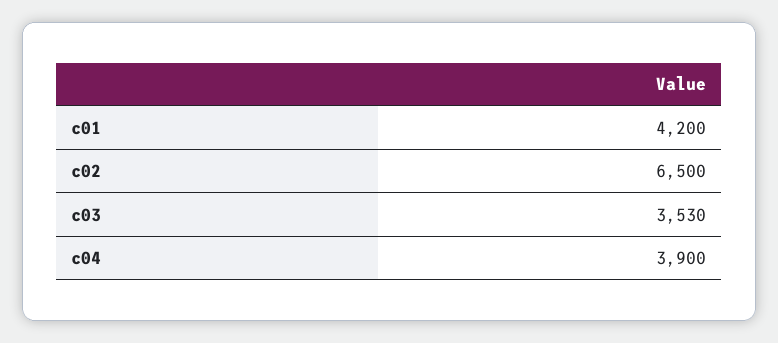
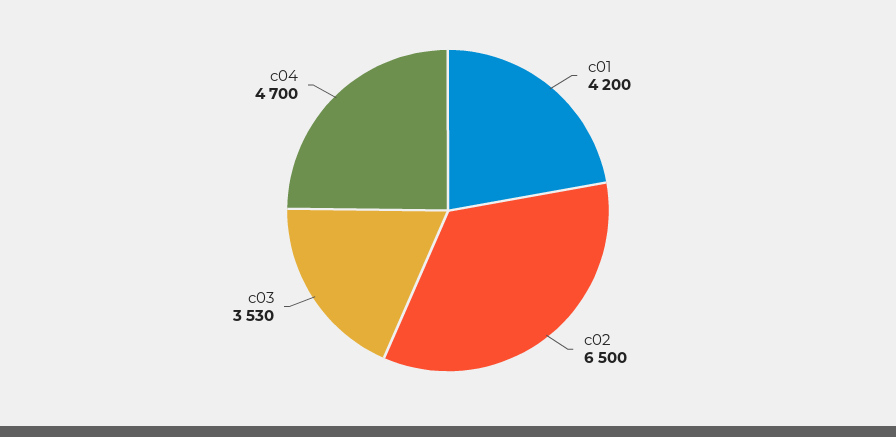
  {
    "c01": 4200,
    "c02": 6500,
    "c03": 3530,
-   "c04": 3900
+   "c04": 4700
  }

